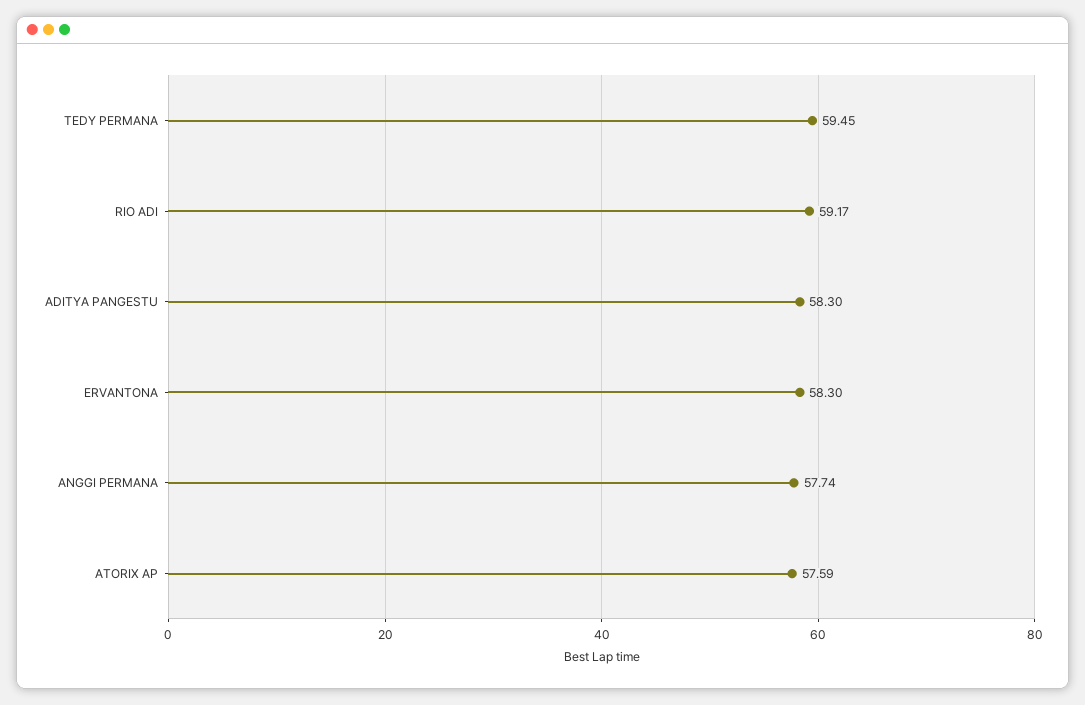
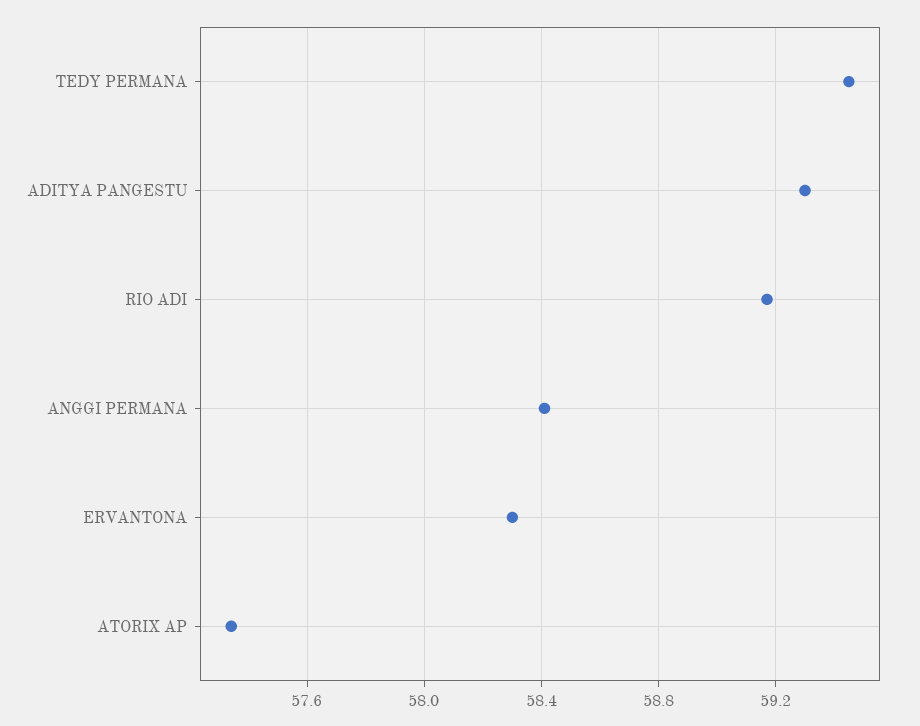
  {
    "TEDY PERMANA": 59.45,
    "RIO ADI": 59.17,
-   "ADITYA PANGESTU": 58.3,
+   "ADITYA PANGESTU": 59.3,
    "ERVANTONA": 58.3,
-   "ANGGI PERMANA": 57.74,
+   "ANGGI PERMANA": 58.4,
-   "ATORIX AP": 57.59
+   "ATORIX AP": 57.35
  }

